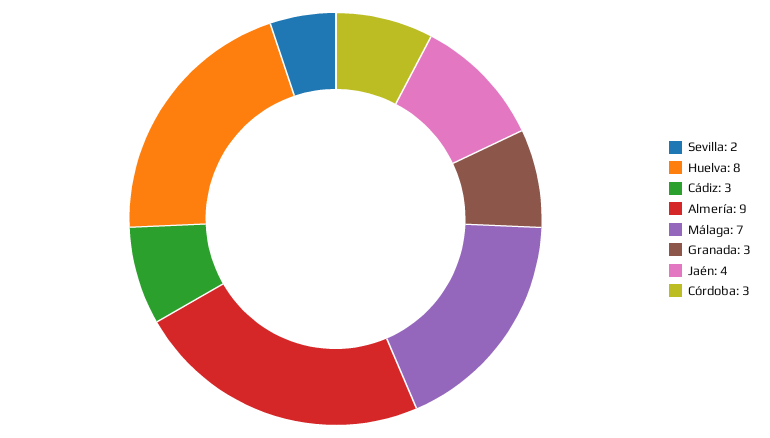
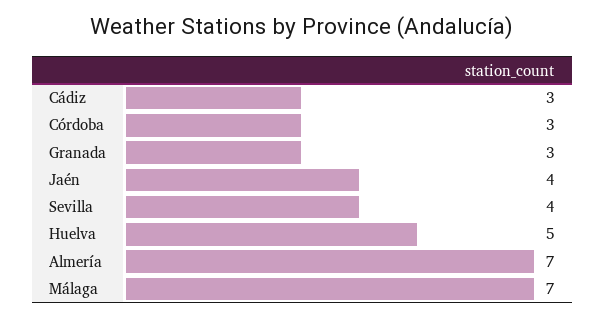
  {
-   "Sevilla": 2,
+   "Sevilla": 4,
-   "Huelva": 8,
+   "Huelva": 5,
    "Cádiz": 3,
-   "Almería": 9,
+   "Almería": 7,
    "Málaga": 7,
    "Granada": 3,
    "Jaén": 4,
    "Córdoba": 3
  }

